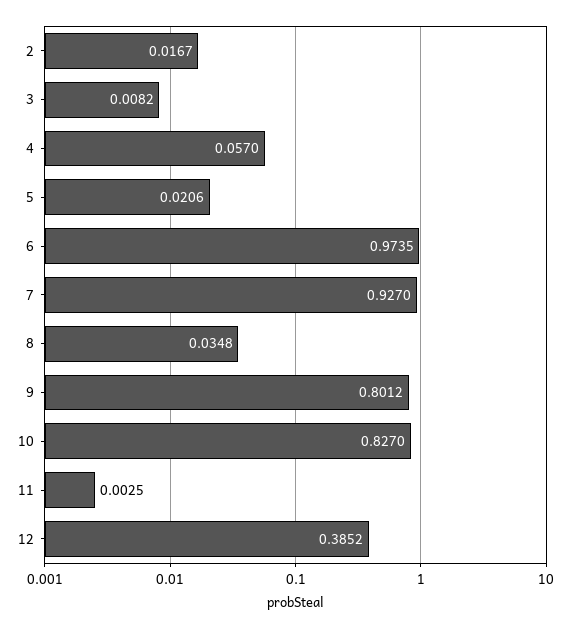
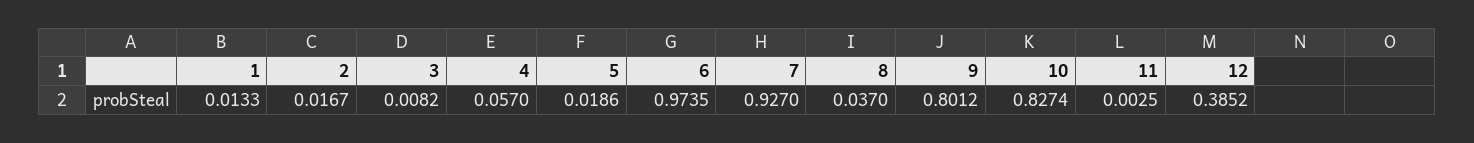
  {
    "2": 0.0167,
    "3": 0.0082,
    "4": 0.057,
-   "5": 0.0206,
+   "5": 0.0186,
    "6": 0.9735,
    "7": 0.927,
-   "8": 0.0348,
+   "8": 0.037,
    "9": 0.8012,
-   "10": 0.827,
+   "10": 0.8274,
    "11": 0.0025,
-   "12": 0.3852
+   "12": 0.3852,
+   "1": 0.0133
  }

